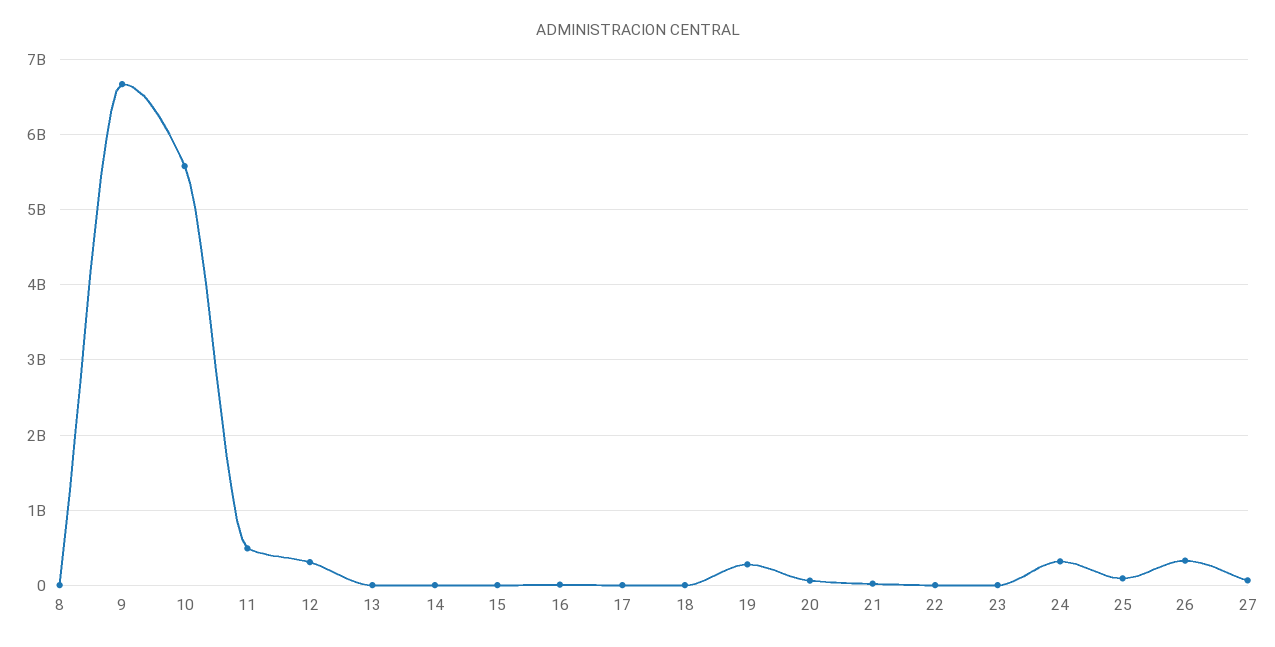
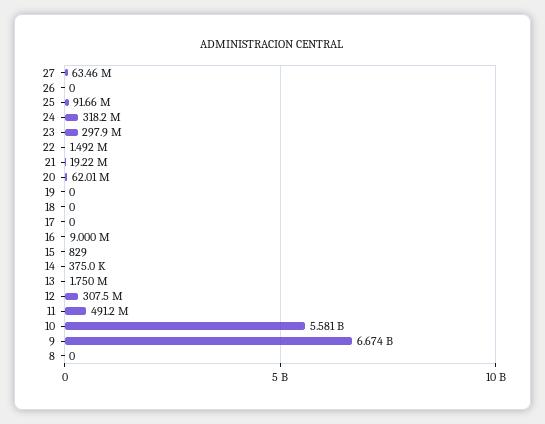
  {
    "8": 0,
    "9": 6674000000,
    "10": 5581000000,
    "11": 491200000,
    "12": 307500000,
    "13": 1750000,
    "14": 375000,
    "15": 829,
    "16": 9000000,
    "17": 0,
    "18": 0,
-   "19": 300000000,
+   "19": 0,
    "20": 62010000,
    "21": 19220000,
    "22": 1492000,
-   "23": 0,
+   "23": 297900000,
    "24": 318200000,
    "25": 91660000,
-   "26": 300000000,
+   "26": 0,
    "27": 63460000
  }

